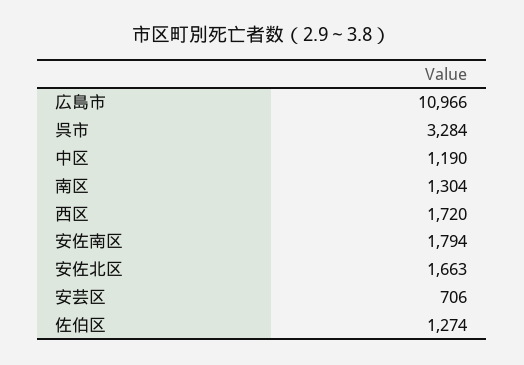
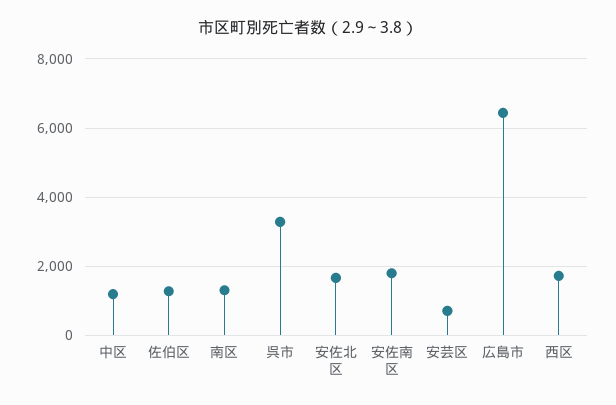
  {
-   "広島市": 10966,
+   "広島市": 6400,
    "呉市": 3284,
    "中区": 1190,
    "南区": 1304,
    "西区": 1720,
    "安佐南区": 1794,
    "安佐北区": 1663,
    "安芸区": 706,
    "佐伯区": 1274
  }

